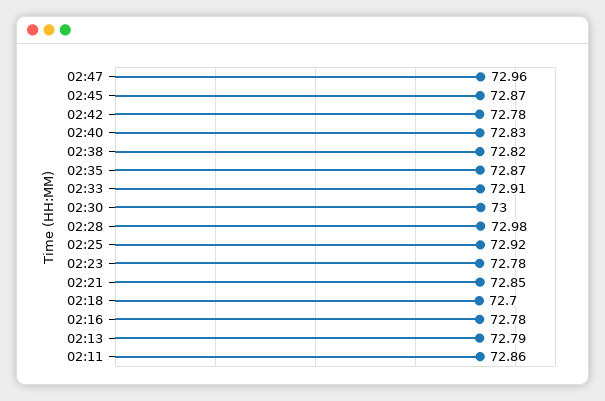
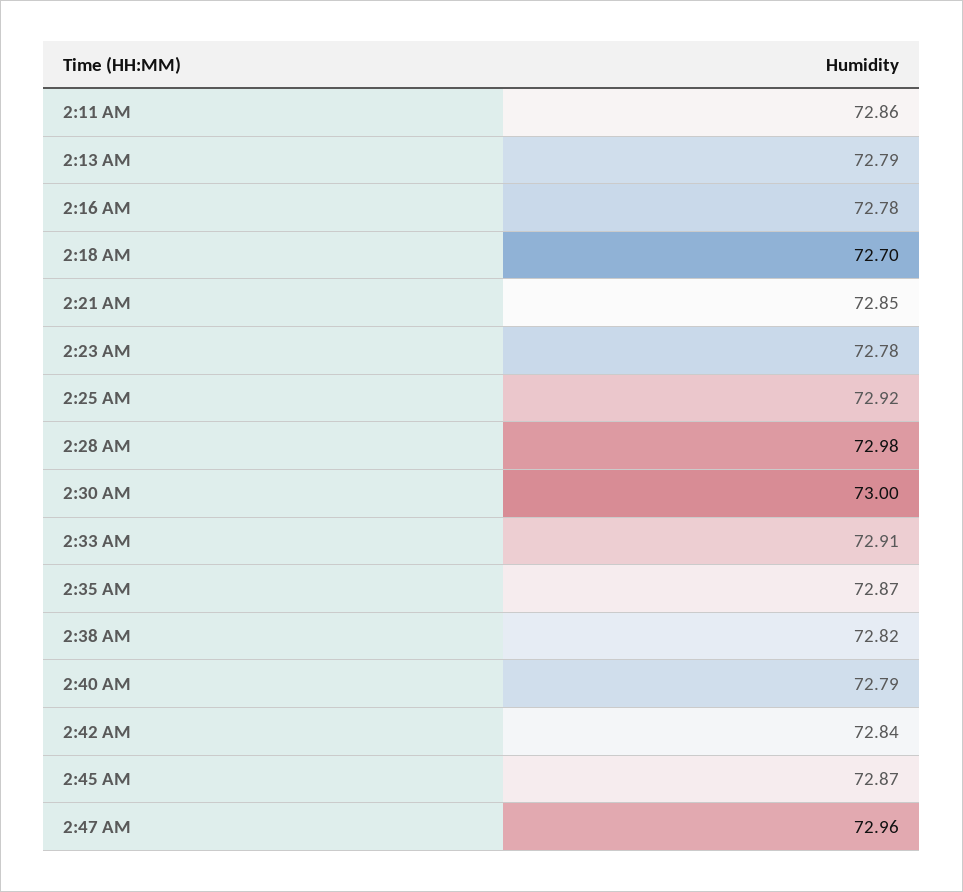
  {
    "02:47": 72.96,
    "02:45": 72.87,
-   "02:42": 72.78,
+   "02:42": 72.84,
-   "02:40": 72.83,
+   "02:40": 72.79,
    "02:38": 72.82,
    "02:35": 72.87,
    "02:33": 72.91,
    "02:30": 73,
    "02:28": 72.98,
    "02:25": 72.92,
    "02:23": 72.78,
    "02:21": 72.85,
    "02:18": 72.7,
    "02:16": 72.78,
    "02:13": 72.79,
    "02:11": 72.86
  }

